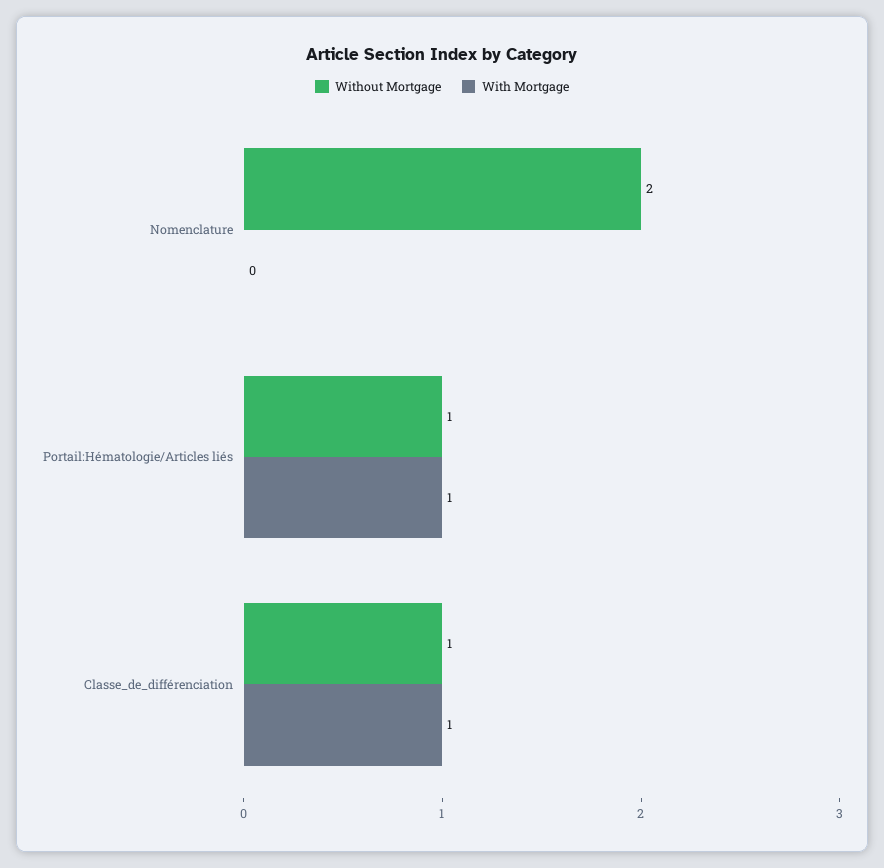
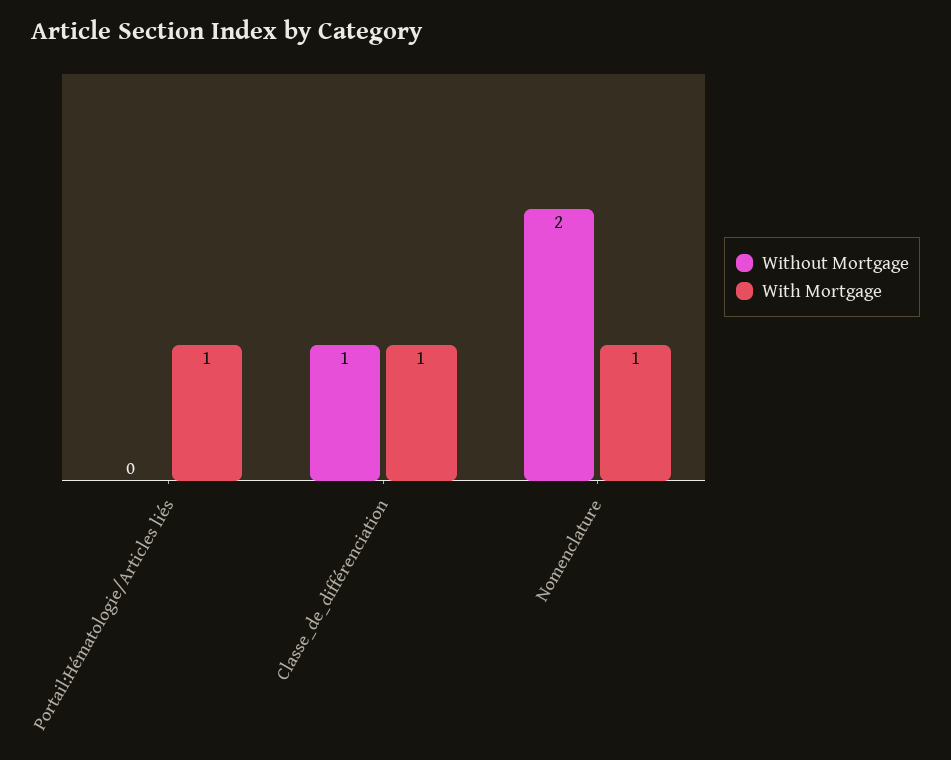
  {
    "Without Mortgage": {
      "Nomenclature": 2,
-     "Portail:Hématologie/Articles liés": 1,
+     "Portail:Hématologie/Articles liés": 0,
      "Classe_de_différenciation": 1
    },
    "With Mortgage": {
-     "Nomenclature": 0,
+     "Nomenclature": 1,
      "Portail:Hématologie/Articles liés": 1,
      "Classe_de_différenciation": 1
    }
  }

